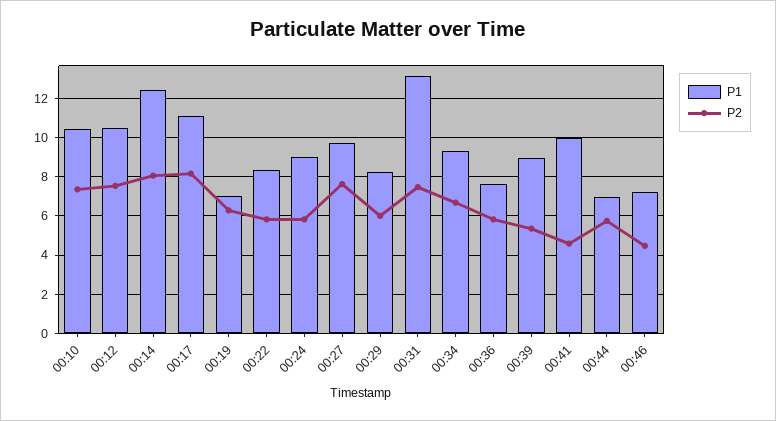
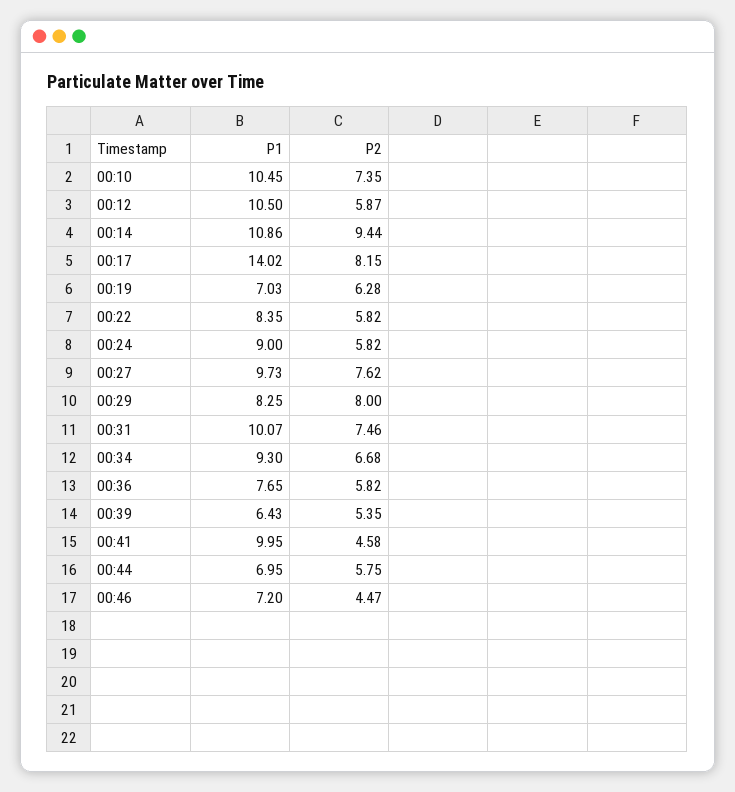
  {
    "P1": {
      "00:10": 10.45,
      "00:12": 10.5,
-     "00:14": 12.5,
+     "00:14": 10.86,
-     "00:17": 11,
+     "00:17": 14.02,
      "00:19": 7.03,
      "00:22": 8.35,
      "00:24": 9,
      "00:27": 9.73,
      "00:29": 8.25,
-     "00:31": 13,
+     "00:31": 10.07,
      "00:34": 9.3,
      "00:36": 7.65,
-     "00:39": 9,
+     "00:39": 6.43,
      "00:41": 9.95,
      "00:44": 6.95,
      "00:46": 7.2
    },
    "P2": {
      "00:10": 7.35,
-     "00:12": 7.5,
+     "00:12": 5.87,
-     "00:14": 8,
+     "00:14": 9.44,
      "00:17": 8.15,
      "00:19": 6.28,
      "00:22": 5.82,
      "00:24": 5.82,
      "00:27": 7.62,
-     "00:29": 6,
+     "00:29": 8,
      "00:31": 7.46,
      "00:34": 6.68,
      "00:36": 5.82,
      "00:39": 5.35,
      "00:41": 4.58,
      "00:44": 5.75,
      "00:46": 4.47
    }
  }

